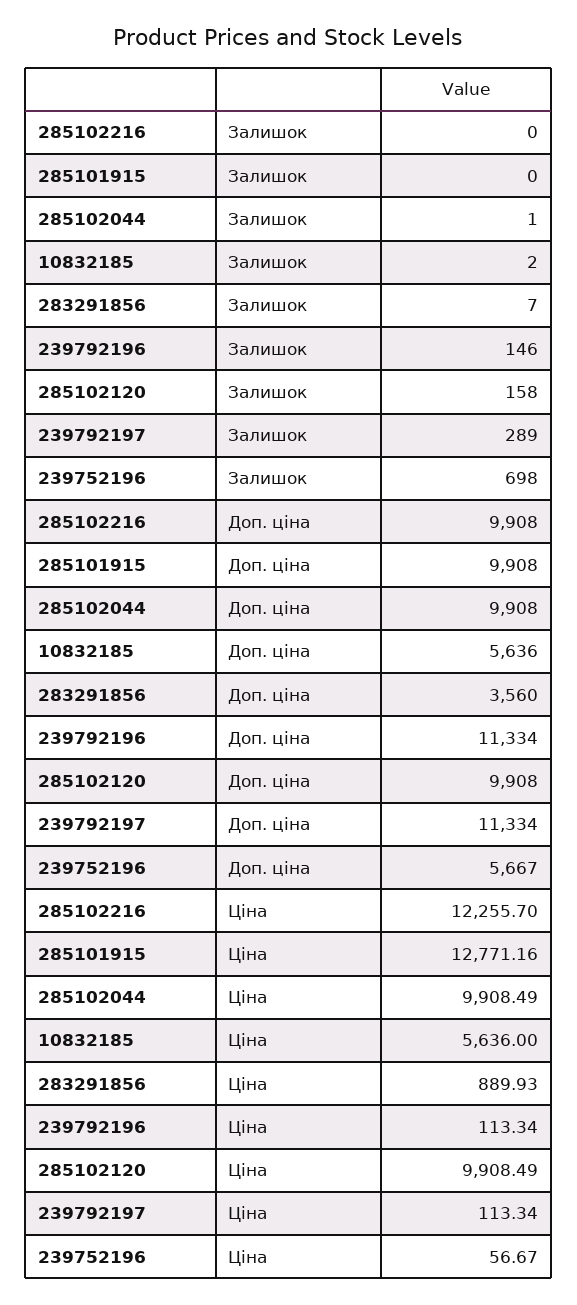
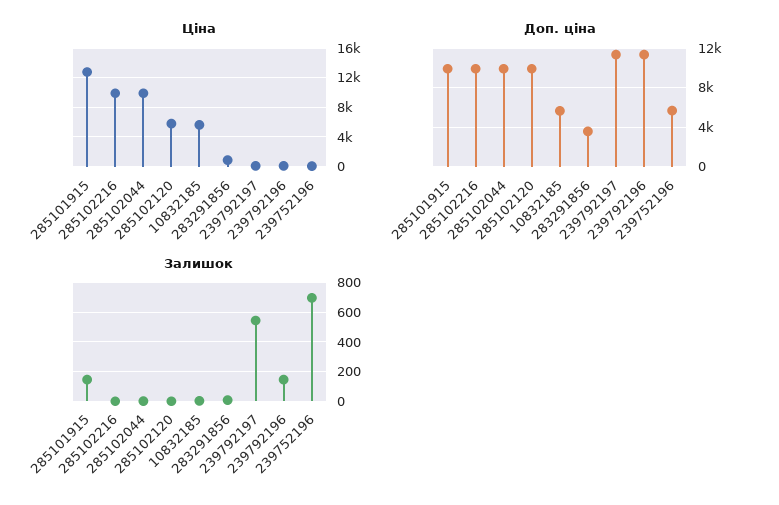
  {
    "Залишок": {
      "285102216": 0,
-     "285101915": 0,
+     "285101915": 150,
      "285102044": 1,
      "10832185": 2,
      "283291856": 7,
      "239792196": 146,
-     "285102120": 158,
+     "285102120": 0,
-     "239792197": 289,
+     "239792197": 550,
      "239752196": 698
    },
    "Доп. ціна": {
      "285102216": 9908,
      "285101915": 9908,
      "285102044": 9908,
      "10832185": 5636,
      "283291856": 3560,
      "239792196": 11334,
      "285102120": 9908,
      "239792197": 11334,
      "239752196": 5667
    },
    "Ціна": {
-     "285102216": 12255.7,
+     "285102216": 10000,
      "285101915": 12771.16,
      "285102044": 9908.49,
      "10832185": 5636,
      "283291856": 889.93,
      "239792196": 113.34,
-     "285102120": 9908.49,
+     "285102120": 6000,
      "239792197": 113.34,
      "239752196": 56.67
    }
  }

